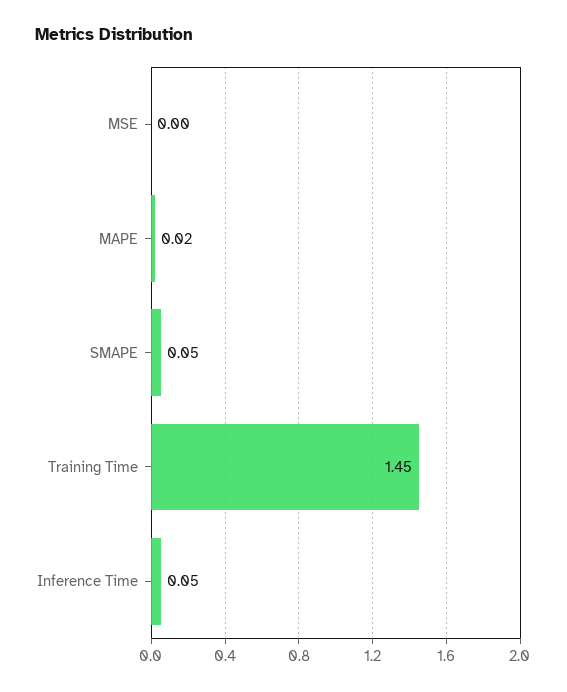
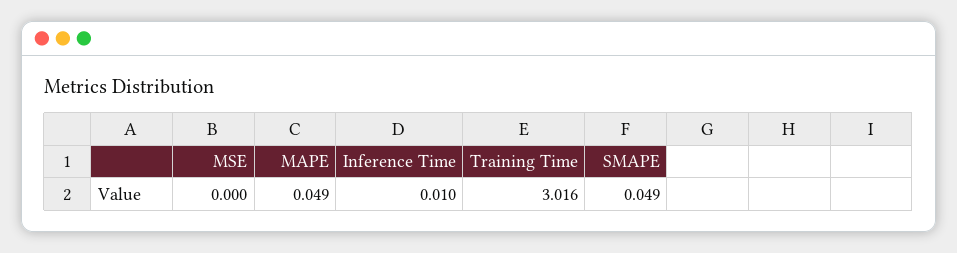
  {
    "MSE": 0,
-   "MAPE": 0.02,
+   "MAPE": 0.049,
    "SMAPE": 0.049,
-   "Training Time": 1.45,
+   "Training Time": 3.016,
-   "Inference Time": 0.05
+   "Inference Time": 0.01
  }

